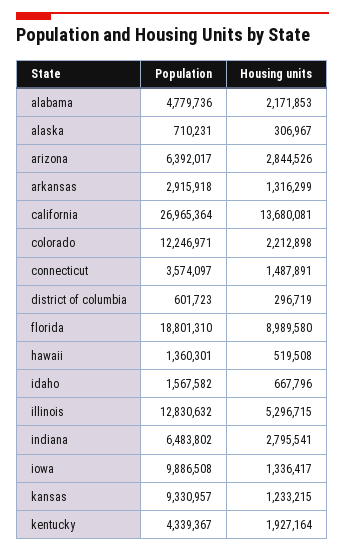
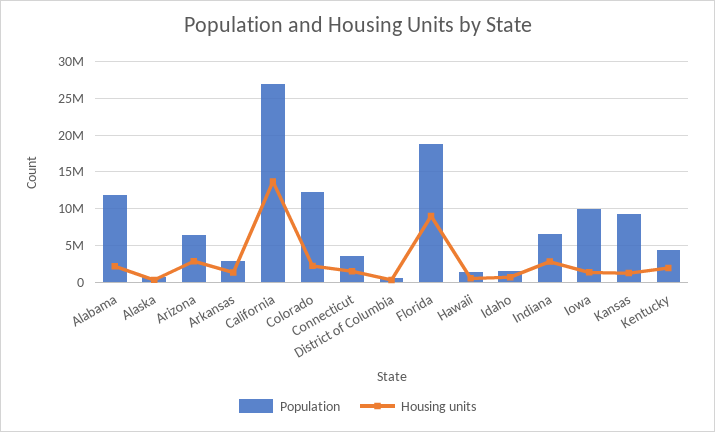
  {
    "Population": {
-     "alabama": 4779736,
+     "alabama": 12000000,
      "alaska": 710231,
      "arizona": 6392017,
      "arkansas": 2915918,
      "california": 26965364,
      "colorado": 12246971,
      "connecticut": 3574097,
      "district of columbia": 601723,
      "florida": 18801310,
      "hawaii": 1360301,
      "idaho": 1567582,
-     "illinois": 12830632,
      "indiana": 6483802,
      "iowa": 9886508,
      "kansas": 9330957,
      "kentucky": 4339367
    },
    "Housing units": {
      "alabama": 2171853,
      "alaska": 306967,
      "arizona": 2844526,
      "arkansas": 1316299,
      "california": 13680081,
      "colorado": 2212898,
      "connecticut": 1487891,
      "district of columbia": 296719,
      "florida": 8989580,
      "hawaii": 519508,
      "idaho": 667796,
-     "illinois": 5296715,
      "indiana": 2795541,
      "iowa": 1336417,
      "kansas": 1233215,
      "kentucky": 1927164
    }
  }

